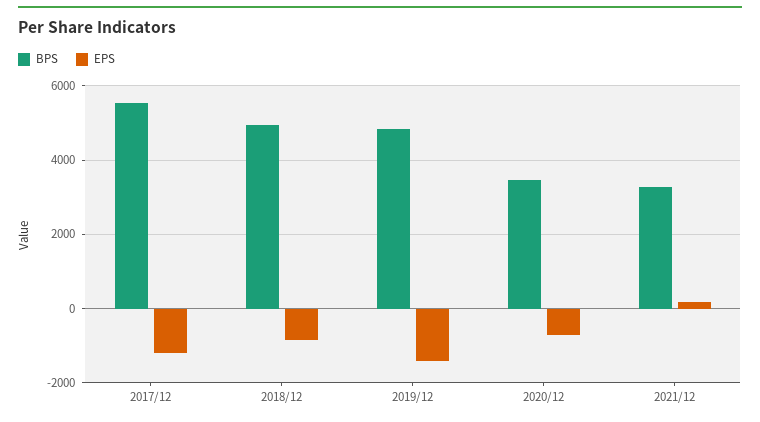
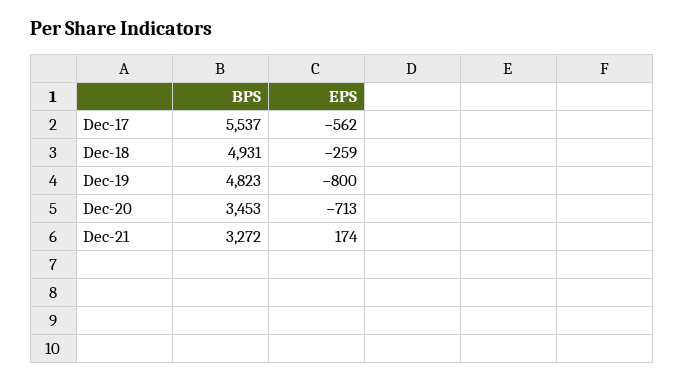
  {
    "BPS": {
      "2017/12": 5537,
      "2018/12": 4931,
      "2019/12": 4823,
      "2020/12": 3453,
      "2021/12": 3272
    },
    "EPS": {
-     "2017/12": -1200,
+     "2017/12": -562,
-     "2018/12": -800,
+     "2018/12": -259,
-     "2019/12": -1400,
+     "2019/12": -800,
      "2020/12": -713,
      "2021/12": 174
    }
  }

